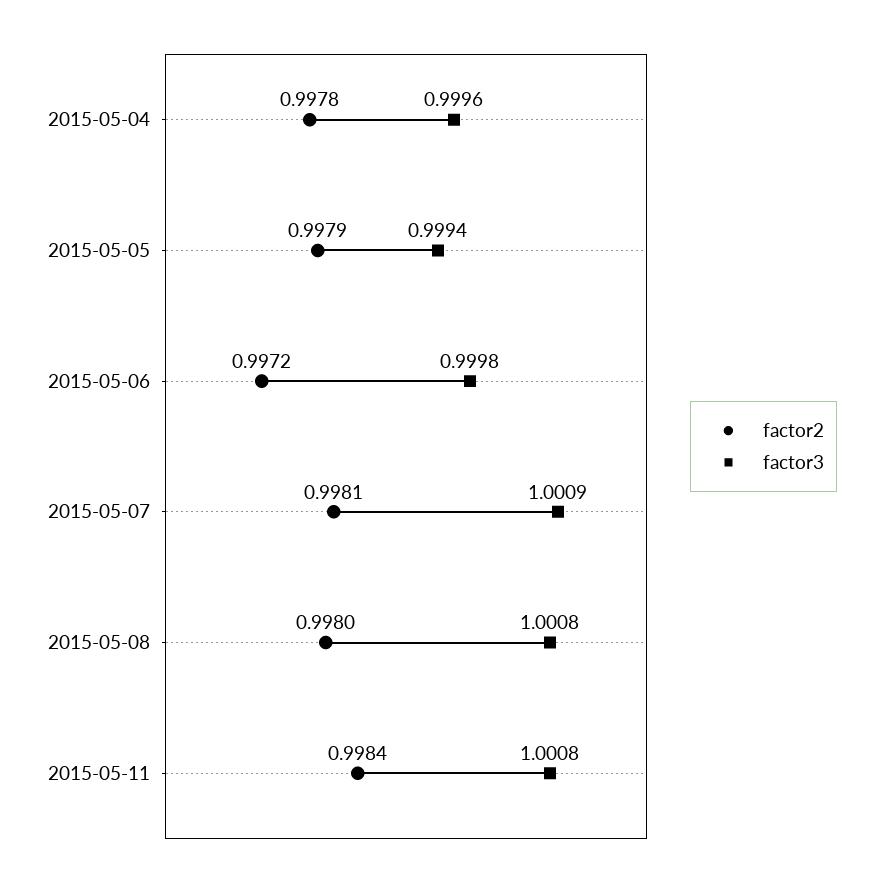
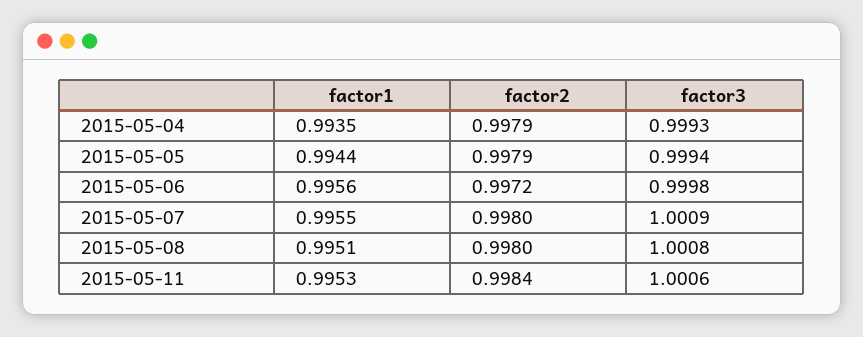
  {
    "factor2": {
-     "2015-05-04": 0.9978,
+     "2015-05-04": 0.9979,
      "2015-05-05": 0.9979,
      "2015-05-06": 0.9972,
-     "2015-05-07": 0.9981,
+     "2015-05-07": 0.998,
      "2015-05-08": 0.998,
      "2015-05-11": 0.9984
    },
    "factor3": {
-     "2015-05-04": 0.9996,
+     "2015-05-04": 0.9993,
      "2015-05-05": 0.9994,
      "2015-05-06": 0.9998,
      "2015-05-07": 1.0009,
      "2015-05-08": 1.0008,
-     "2015-05-11": 1.0008
+     "2015-05-11": 1.0006
-   }
+   },
+   "factor1": {
+     "2015-05-04": 0.9935,
+     "2015-05-05": 0.9944,
+     "2015-05-06": 0.9956,
+     "2015-05-07": 0.9955,
+     "2015-05-08": 0.9951,
+     "2015-05-11": 0.9953
+   }
  }

